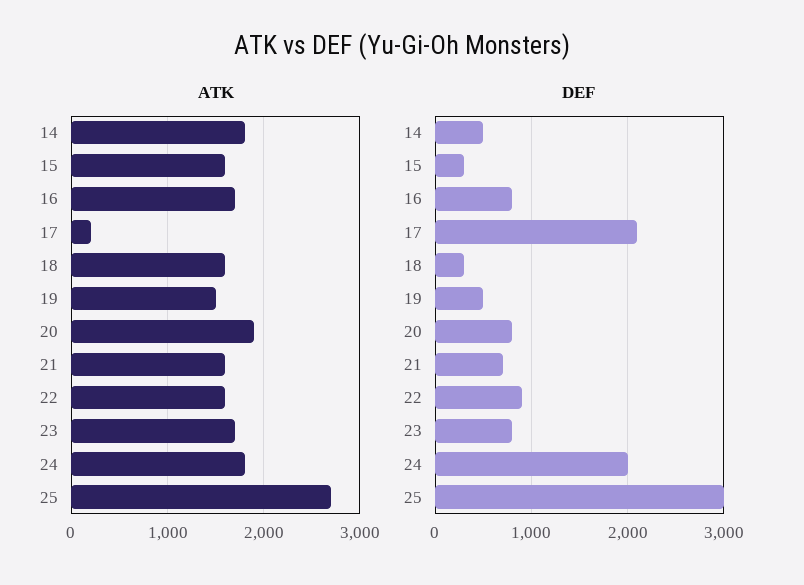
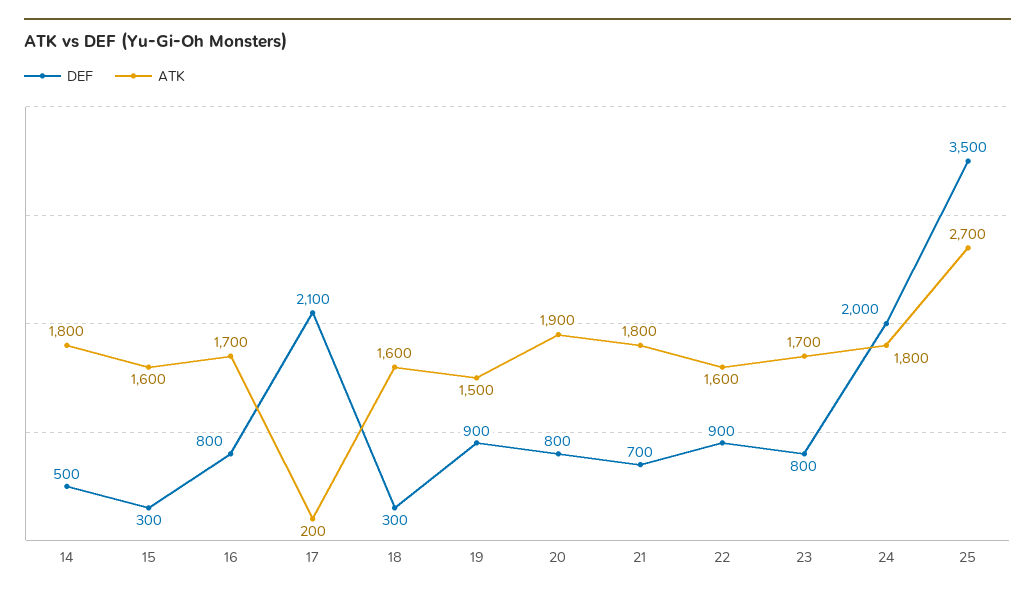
  {
    "ATK": {
      "14": 1800,
      "15": 1600,
      "16": 1700,
      "17": 200,
      "18": 1600,
      "19": 1500,
      "20": 1900,
-     "21": 1600,
+     "21": 1800,
      "22": 1600,
      "23": 1700,
      "24": 1800,
      "25": 2700
    },
    "DEF": {
      "14": 500,
      "15": 300,
      "16": 800,
      "17": 2100,
      "18": 300,
-     "19": 500,
+     "19": 900,
      "20": 800,
      "21": 700,
      "22": 900,
      "23": 800,
      "24": 2000,
-     "25": 3000
+     "25": 3500
    }
  }

